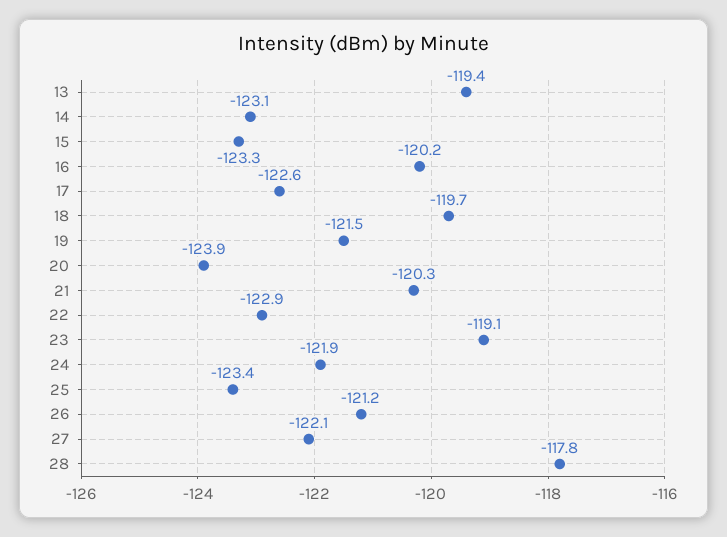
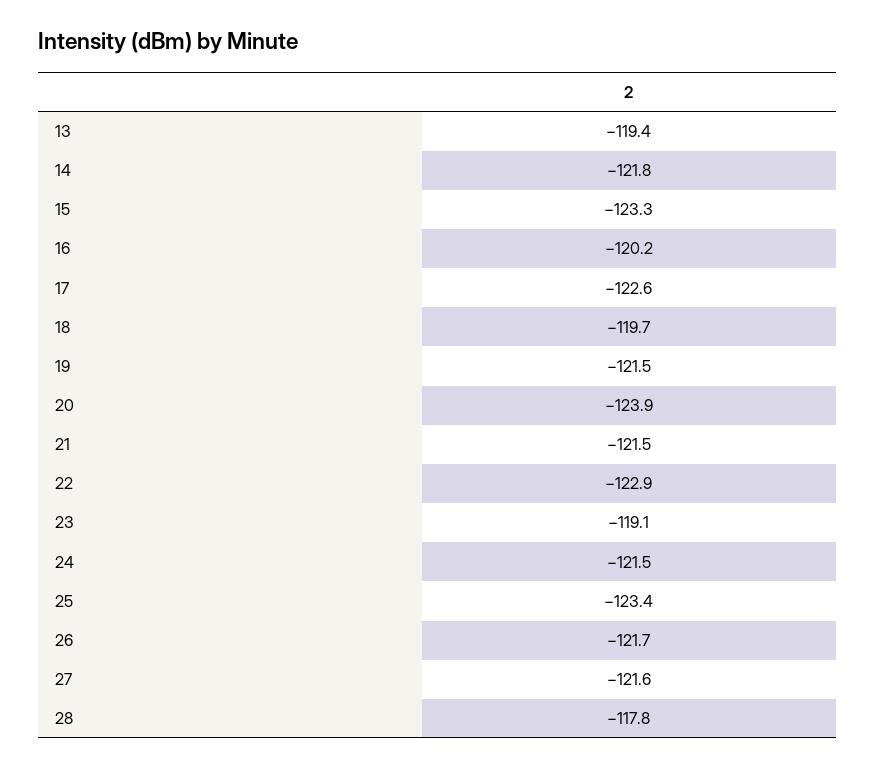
  {
    "13": -119.4,
-   "14": -123.1,
+   "14": -121.8,
    "15": -123.3,
    "16": -120.2,
    "17": -122.6,
    "18": -119.7,
    "19": -121.5,
    "20": -123.9,
-   "21": -120.3,
+   "21": -121.5,
    "22": -122.9,
    "23": -119.1,
-   "24": -121.9,
+   "24": -121.5,
    "25": -123.4,
-   "26": -121.2,
+   "26": -121.7,
-   "27": -122.1,
+   "27": -121.6,
    "28": -117.8
  }

